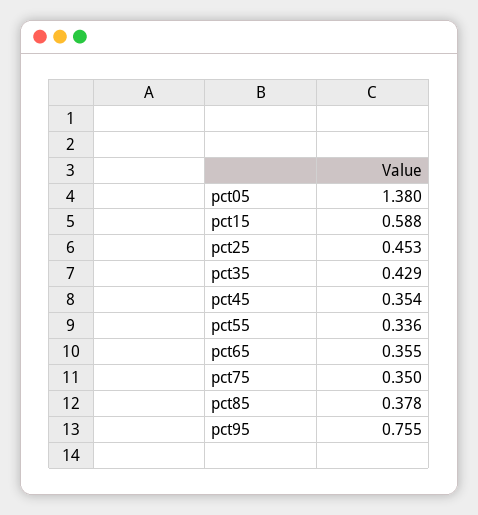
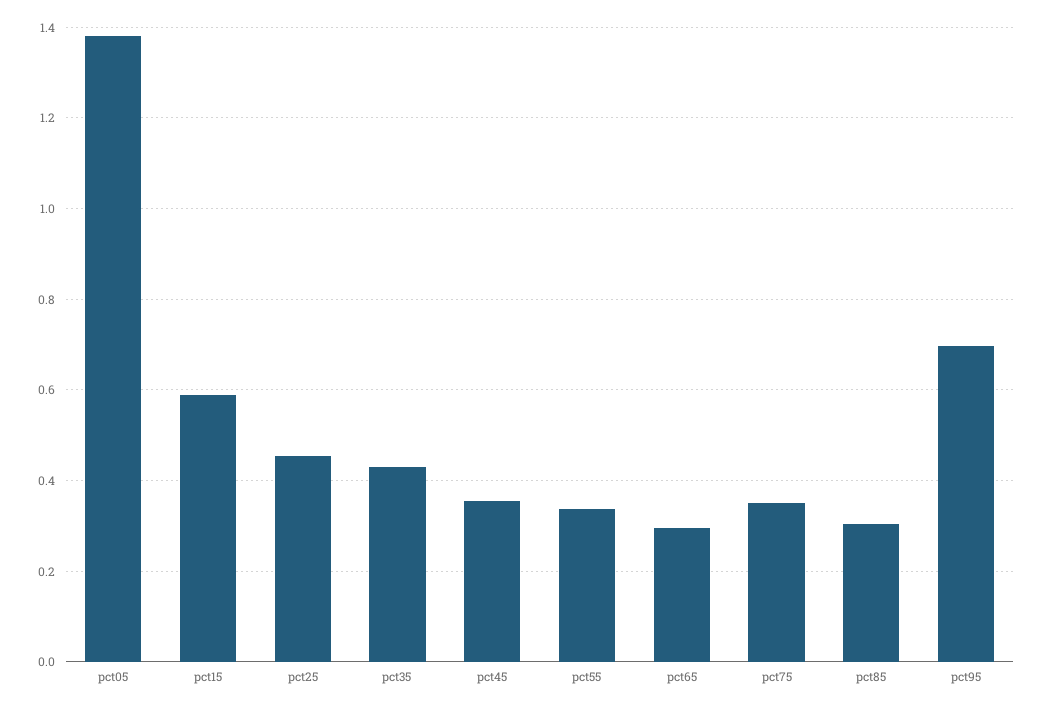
  {
    "pct05": 1.38,
    "pct15": 0.588,
    "pct25": 0.453,
    "pct35": 0.429,
    "pct45": 0.354,
    "pct55": 0.336,
-   "pct65": 0.355,
+   "pct65": 0.3,
    "pct75": 0.35,
-   "pct85": 0.378,
+   "pct85": 0.3,
-   "pct95": 0.755
+   "pct95": 0.7
  }

